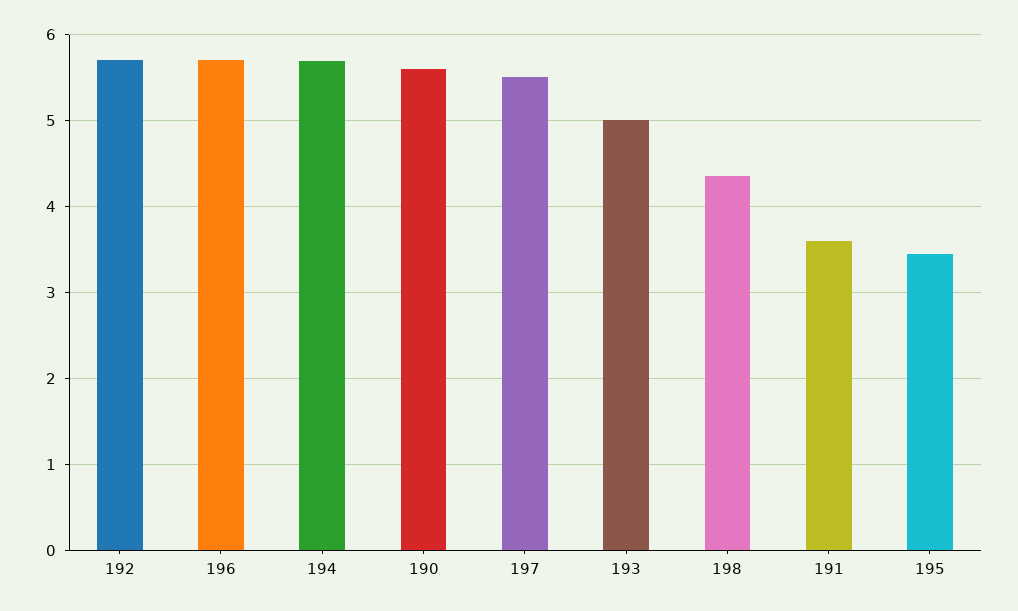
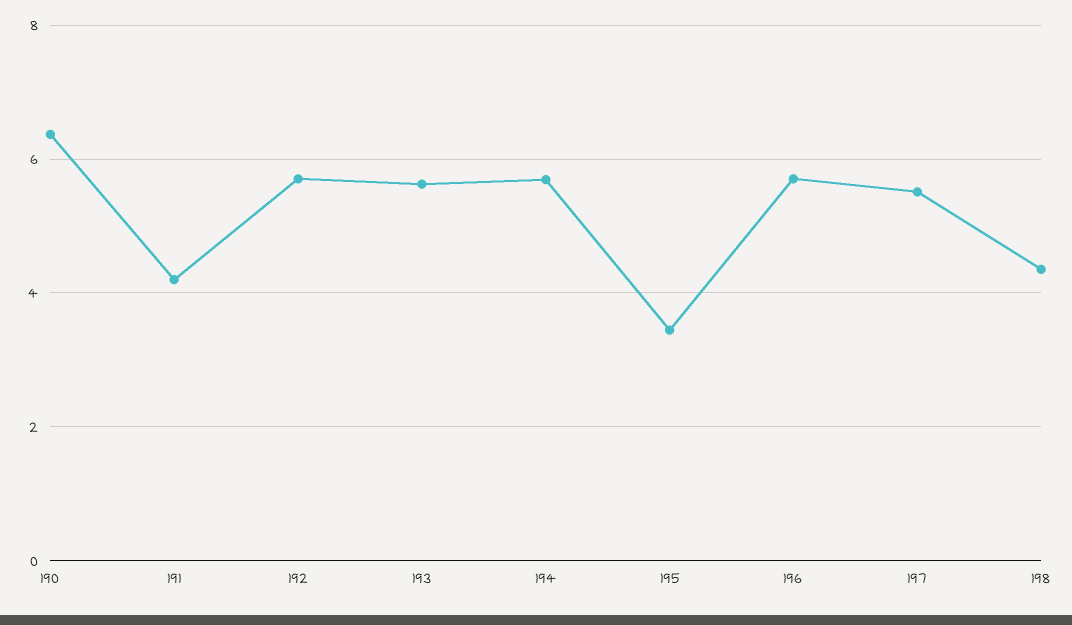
  {
    "192": 5.7,
    "196": 5.7,
    "194": 5.7,
-   "190": 5.6,
+   "190": 6.4,
    "197": 5.5,
-   "193": 5,
+   "193": 5.6,
    "198": 4.4,
-   "191": 3.6,
+   "191": 4.2,
    "195": 3.4
  }

